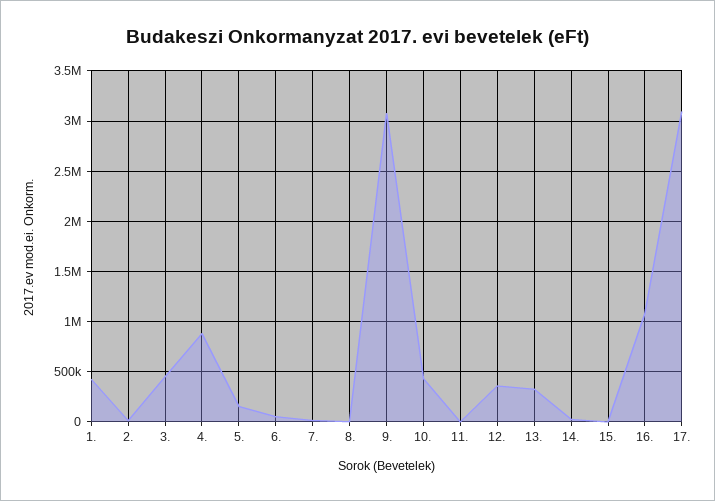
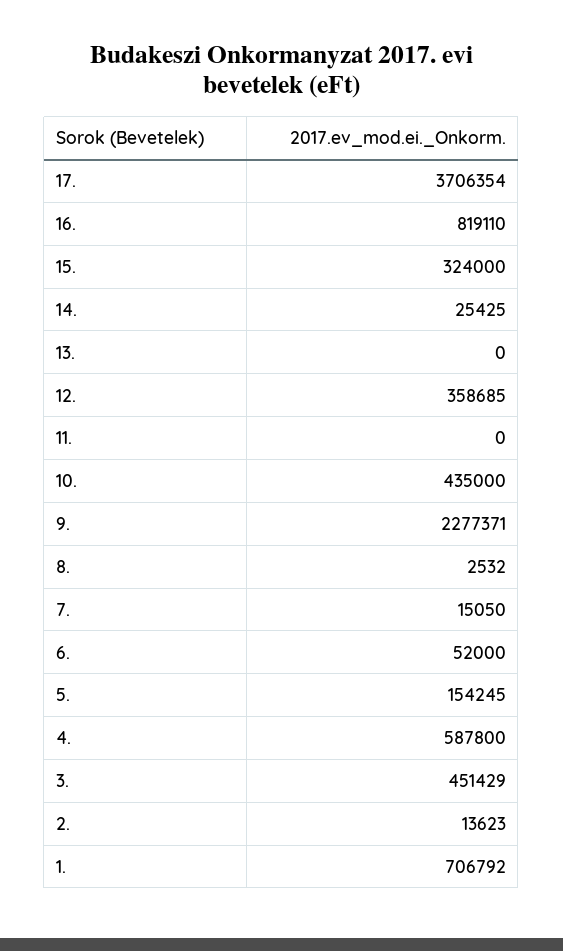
  {
-   "1.": 400000,
+   "1.": 706792,
    "2.": 13623,
    "3.": 451429,
-   "4.": 900000,
+   "4.": 587800,
    "5.": 154245,
    "6.": 52000,
    "7.": 15050,
    "8.": 2532,
-   "9.": 3100000,
+   "9.": 2277371,
    "10.": 435000,
    "11.": 0,
    "12.": 358685,
-   "13.": 300000,
+   "13.": 0,
    "14.": 25425,
-   "15.": 0,
+   "15.": 324000,
-   "16.": 1100000,
+   "16.": 819110,
-   "17.": 3100000
+   "17.": 3706354
  }

